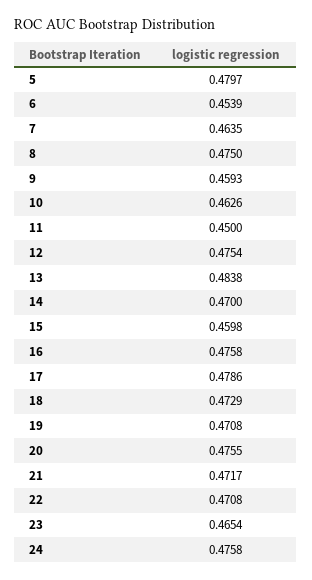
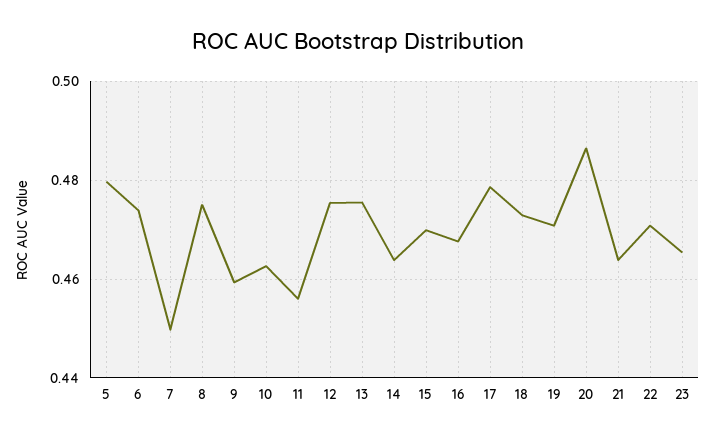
  {
    "5": 0.4797,
-   "6": 0.4539,
+   "6": 0.474,
-   "7": 0.4635,
+   "7": 0.45,
    "8": 0.475,
    "9": 0.4593,
    "10": 0.4626,
-   "11": 0.45,
+   "11": 0.456,
    "12": 0.4754,
-   "13": 0.4838,
+   "13": 0.476,
-   "14": 0.47,
+   "14": 0.464,
-   "15": 0.4598,
+   "15": 0.47,
-   "16": 0.4758,
+   "16": 0.468,
    "17": 0.4786,
    "18": 0.4729,
    "19": 0.4708,
-   "20": 0.4755,
+   "20": 0.486,
-   "21": 0.4717,
+   "21": 0.464,
    "22": 0.4708,
-   "23": 0.4654,
+   "23": 0.4654
-   "24": 0.4758
  }

